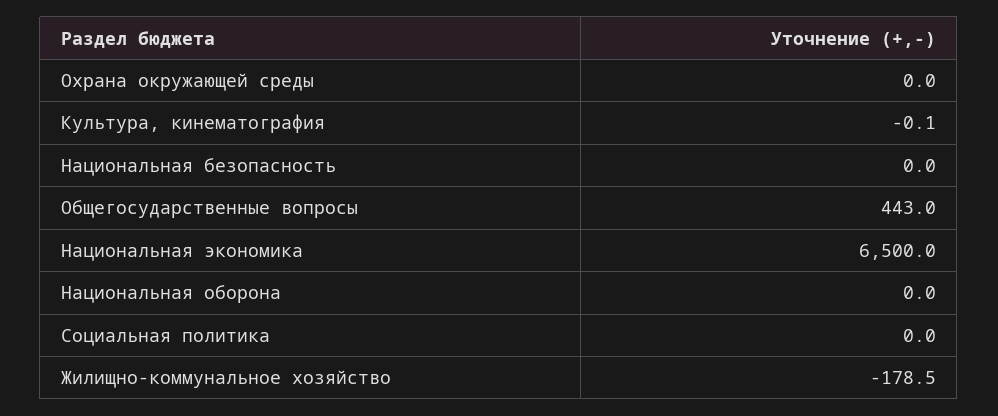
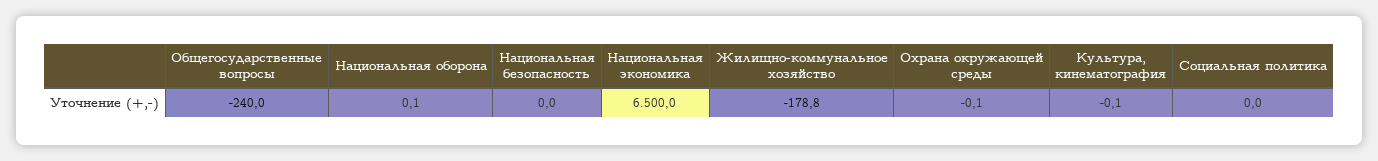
  {
-   "Охрана окружающей среды": 0,
+   "Охрана окружающей среды": -0.1,
    "Культура, кинематография": -0.1,
    "Национальная безопасность": 0,
-   "Общегосударственные вопросы": 443,
+   "Общегосударственные вопросы": -240,
    "Национальная экономика": 6500,
-   "Национальная оборона": 0,
+   "Национальная оборона": 0.1,
    "Социальная политика": 0,
-   "Жилищно-коммунальное хозяйство": -178.5
+   "Жилищно-коммунальное хозяйство": -178.8
  }

